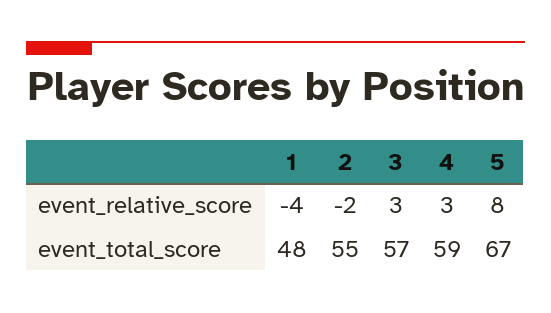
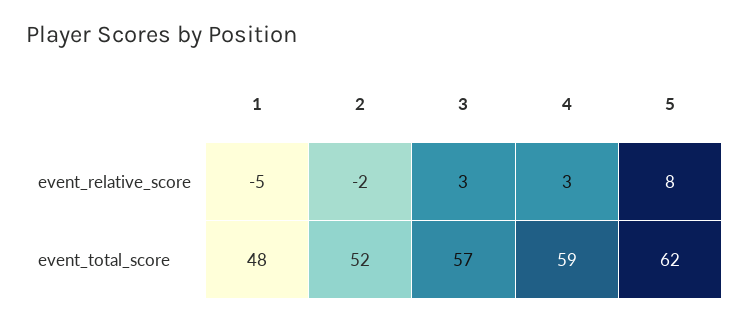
  {
    "1": {
-     "event_relative_score": -4,
+     "event_relative_score": -5,
      "event_total_score": 48
    },
    "2": {
      "event_relative_score": -2,
-     "event_total_score": 55
+     "event_total_score": 52
    },
    "3": {
      "event_relative_score": 3,
      "event_total_score": 57
    },
    "4": {
      "event_relative_score": 3,
      "event_total_score": 59
    },
    "5": {
      "event_relative_score": 8,
-     "event_total_score": 67
+     "event_total_score": 62
    }
  }

